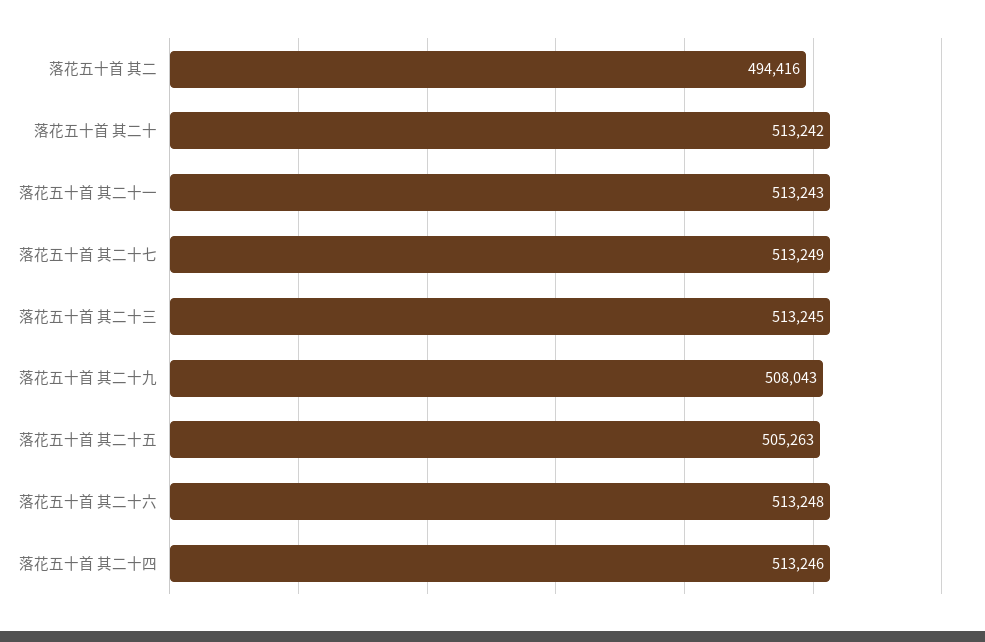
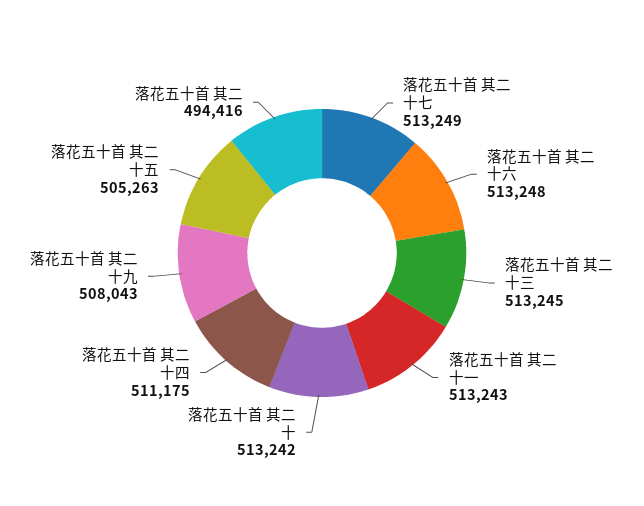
  {
    "落花五十首 其二": 494416,
    "落花五十首 其二十": 513242,
    "落花五十首 其二十一": 513243,
    "落花五十首 其二十七": 513249,
    "落花五十首 其二十三": 513245,
    "落花五十首 其二十九": 508043,
    "落花五十首 其二十五": 505263,
    "落花五十首 其二十六": 513248,
-   "落花五十首 其二十四": 513246
+   "落花五十首 其二十四": 511175
  }

